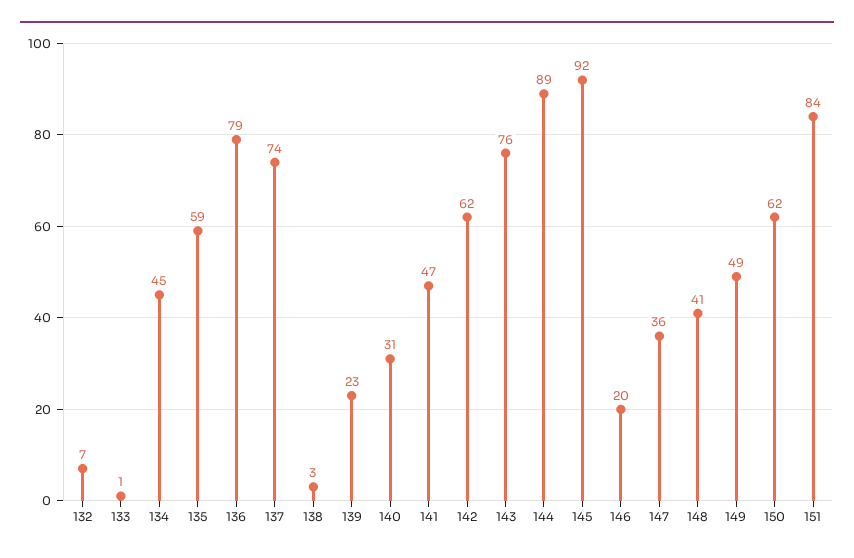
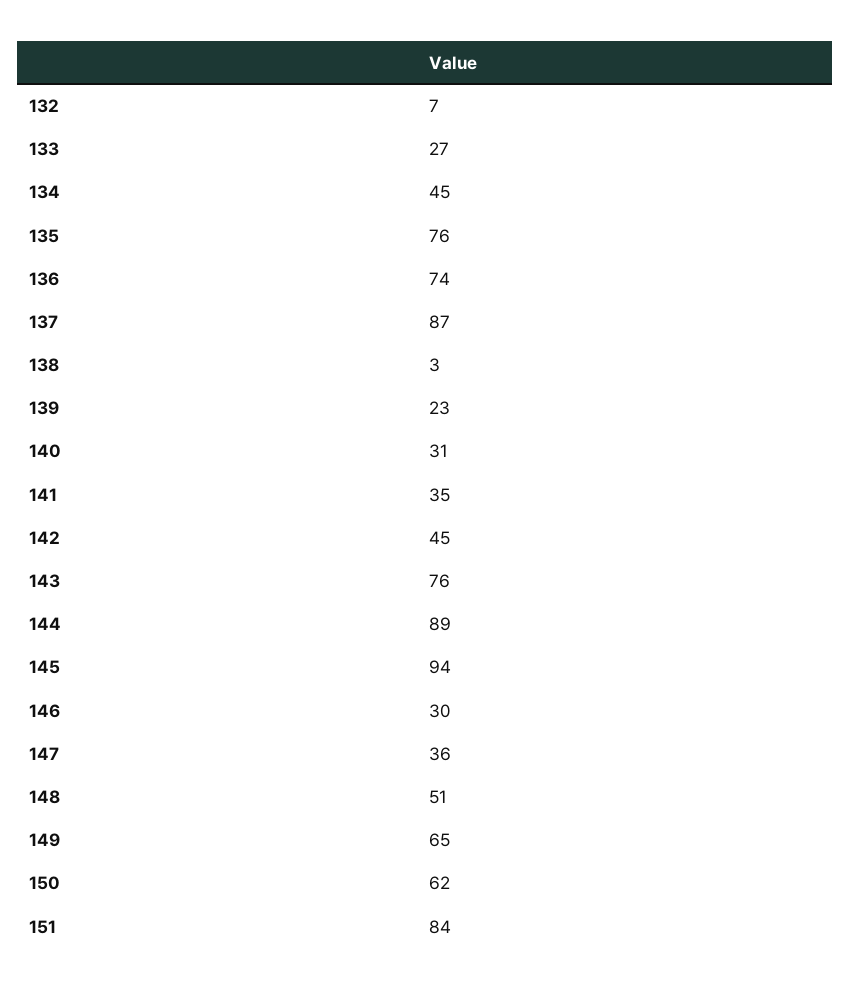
  {
    "132": 7,
-   "133": 1,
+   "133": 27,
    "134": 45,
-   "135": 59,
+   "135": 76,
-   "136": 79,
+   "136": 74,
-   "137": 74,
+   "137": 87,
    "138": 3,
    "139": 23,
    "140": 31,
-   "141": 47,
+   "141": 35,
-   "142": 62,
+   "142": 45,
    "143": 76,
    "144": 89,
-   "145": 92,
+   "145": 94,
-   "146": 20,
+   "146": 30,
    "147": 36,
-   "148": 41,
+   "148": 51,
-   "149": 49,
+   "149": 65,
    "150": 62,
    "151": 84
  }

